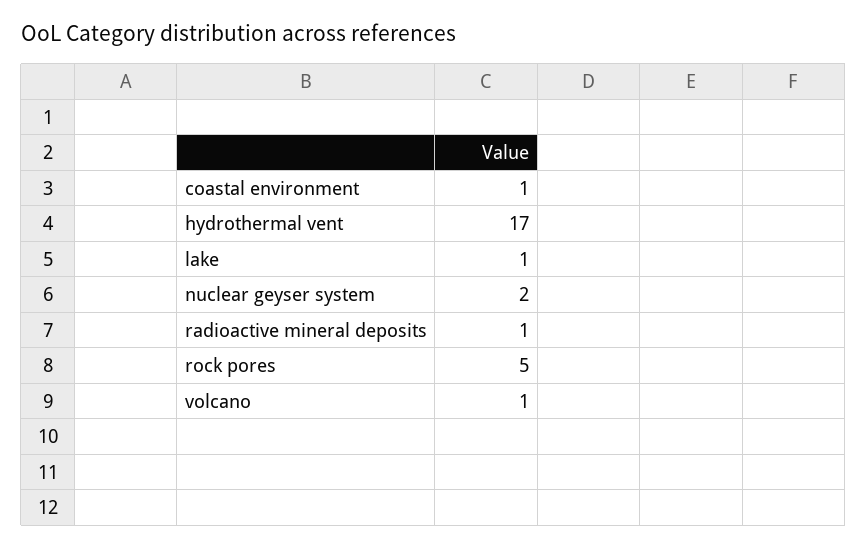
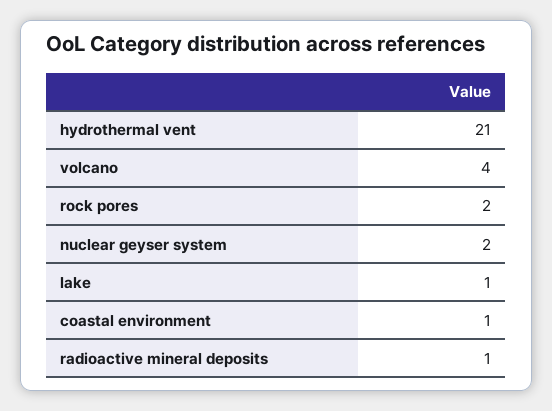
  {
    "coastal environment": 1,
-   "hydrothermal vent": 17,
+   "hydrothermal vent": 21,
    "lake": 1,
    "nuclear geyser system": 2,
    "radioactive mineral deposits": 1,
-   "rock pores": 5,
+   "rock pores": 2,
-   "volcano": 1
+   "volcano": 4
  }

